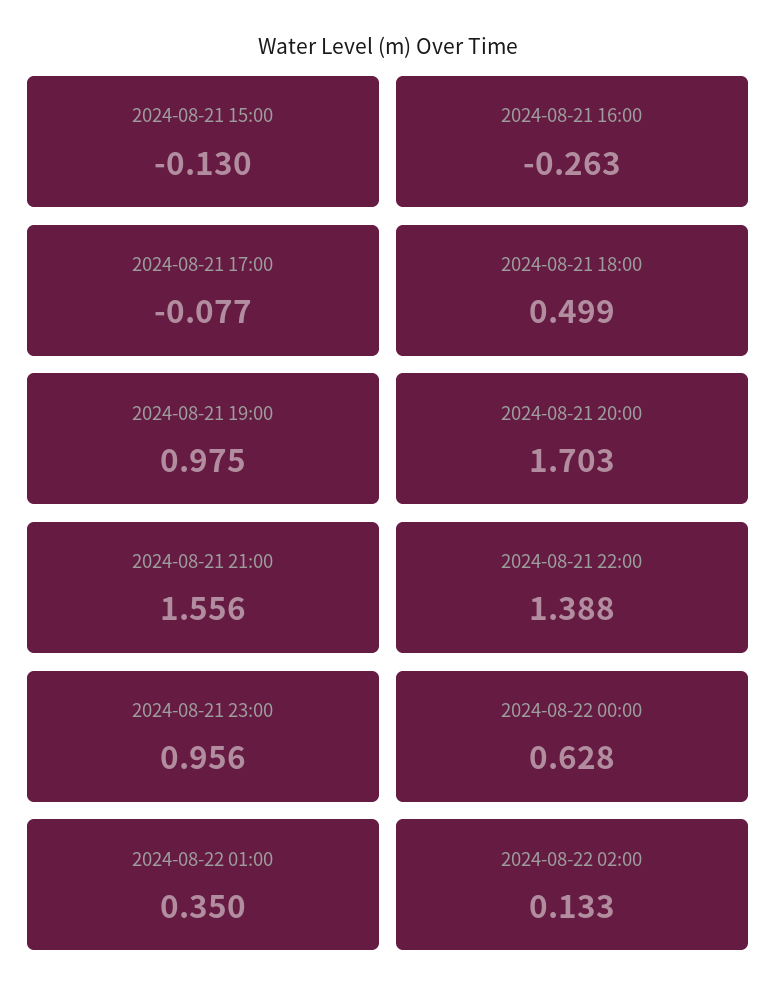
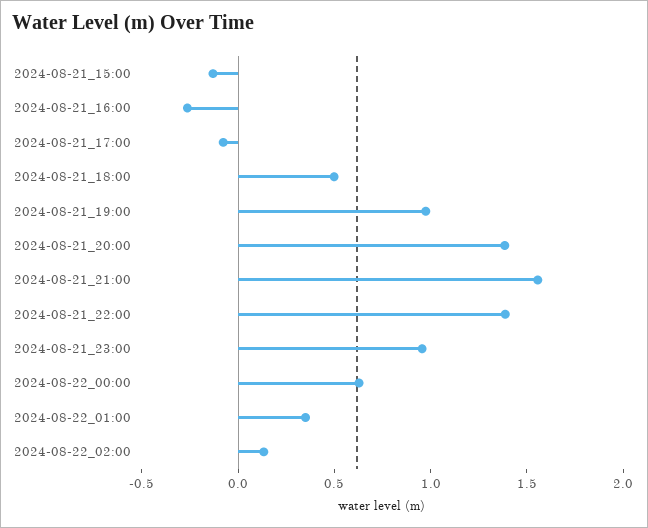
  {
    "2024-08-21 15:00": -0.13,
    "2024-08-21 16:00": -0.263,
    "2024-08-21 17:00": -0.077,
    "2024-08-21 18:00": 0.499,
    "2024-08-21 19:00": 0.975,
-   "2024-08-21 20:00": 1.703,
+   "2024-08-21 20:00": 1.4,
    "2024-08-21 21:00": 1.556,
    "2024-08-21 22:00": 1.388,
    "2024-08-21 23:00": 0.956,
    "2024-08-22 00:00": 0.628,
    "2024-08-22 01:00": 0.35,
    "2024-08-22 02:00": 0.133
  }

